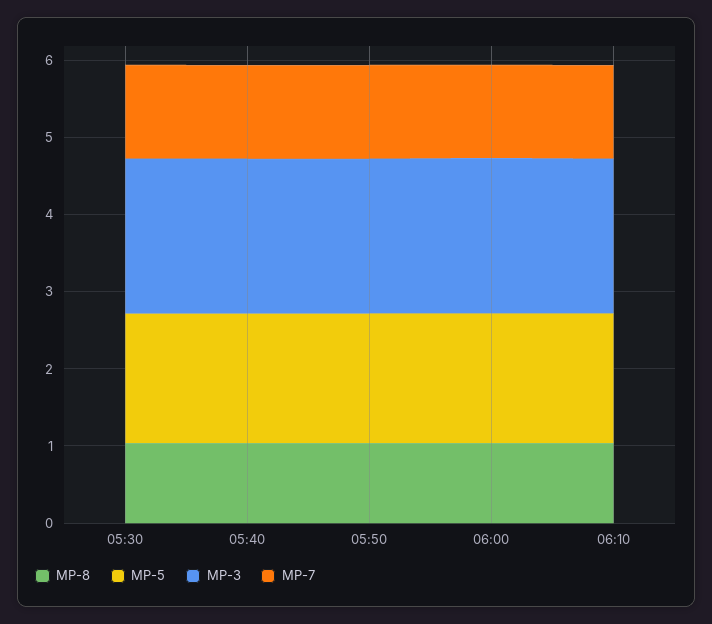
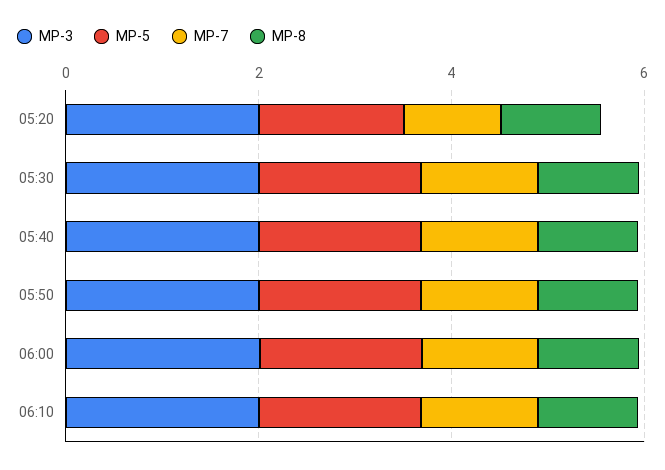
  {
    "MP-8": {
      "05:30": 1,
      "05:40": 1,
      "05:50": 1,
      "06:00": 1,
-     "06:10": 1
+     "06:10": 1,
+     "05:20": 1
    },
    "MP-5": {
      "05:30": 1.6,
      "05:40": 1.6,
      "05:50": 1.6,
      "06:00": 1.6,
-     "06:10": 1.6
+     "06:10": 1.6,
+     "05:20": 1.5
    },
    "MP-3": {
      "05:30": 2,
      "05:40": 2,
      "05:50": 2,
      "06:00": 2,
-     "06:10": 2
+     "06:10": 2,
+     "05:20": 2
    },
    "MP-7": {
      "05:30": 1.2,
      "05:40": 1.2,
      "05:50": 1.2,
      "06:00": 1.2,
-     "06:10": 1.2
+     "06:10": 1.2,
+     "05:20": 1
    }
  }

